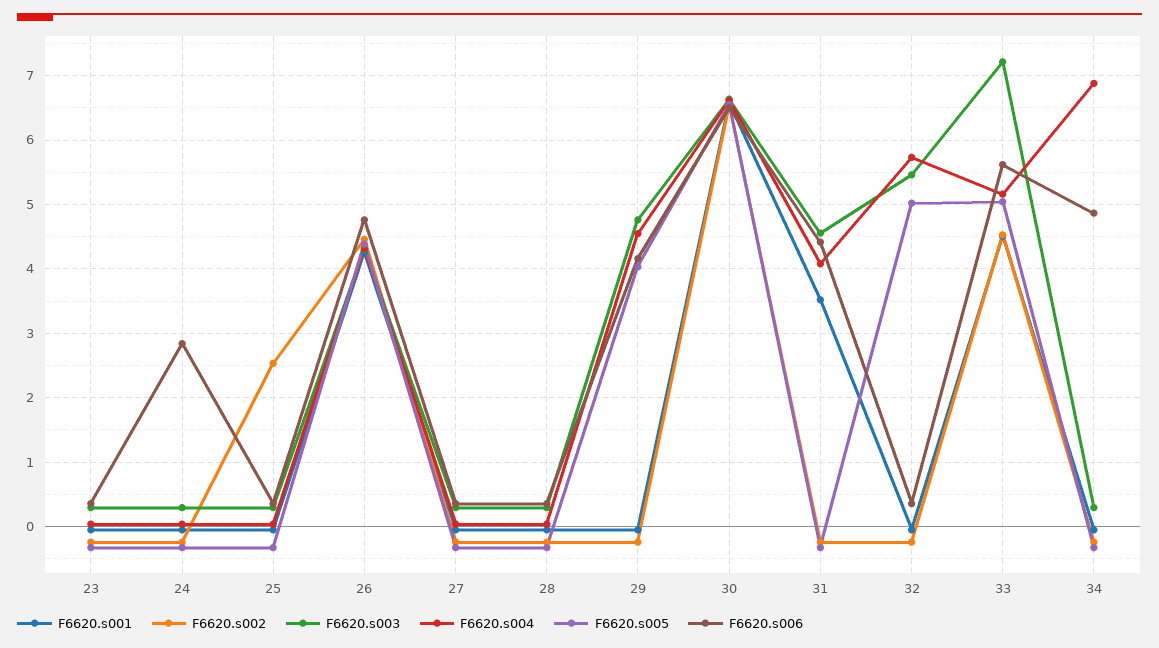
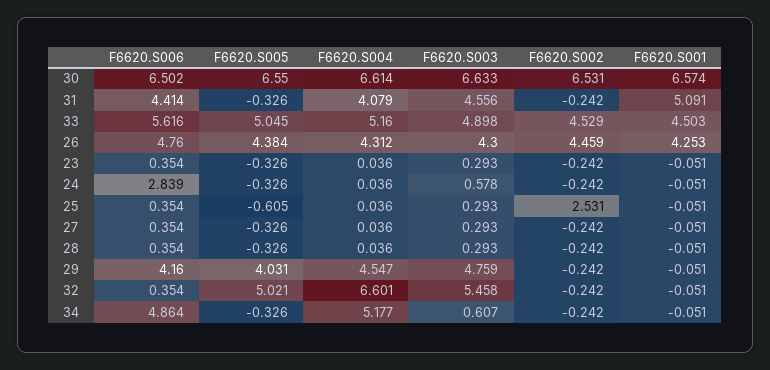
  {
    "F6620.s001": {
      "23": -0.051,
      "24": -0.051,
      "25": -0.051,
      "26": 4.253,
      "27": -0.051,
      "28": -0.051,
      "29": -0.051,
      "30": 6.574,
-     "31": 3.5,
+     "31": 5.091,
      "32": -0.051,
      "33": 4.503,
      "34": -0.051
    },
    "F6620.s002": {
      "23": -0.242,
      "24": -0.242,
      "25": 2.531,
      "26": 4.459,
      "27": -0.242,
      "28": -0.242,
      "29": -0.242,
      "30": 6.531,
      "31": -0.242,
      "32": -0.242,
      "33": 4.529,
      "34": -0.242
    },
    "F6620.s003": {
      "23": 0.293,
-     "24": 0.3,
+     "24": 0.578,
      "25": 0.293,
      "26": 4.3,
      "27": 0.293,
      "28": 0.293,
      "29": 4.759,
      "30": 6.633,
      "31": 4.556,
      "32": 5.458,
-     "33": 7.2,
+     "33": 4.898,
-     "34": 0.3
+     "34": 0.607
    },
    "F6620.s004": {
      "23": 0.036,
      "24": 0.036,
      "25": 0.036,
      "26": 4.312,
      "27": 0.036,
      "28": 0.036,
      "29": 4.547,
      "30": 6.614,
      "31": 4.079,
-     "32": 5.7,
+     "32": 6.601,
      "33": 5.16,
-     "34": 6.9
+     "34": 5.177
    },
    "F6620.s005": {
      "23": -0.326,
      "24": -0.326,
-     "25": -0.3,
+     "25": -0.605,
      "26": 4.384,
      "27": -0.326,
      "28": -0.326,
      "29": 4.031,
      "30": 6.55,
      "31": -0.326,
      "32": 5.021,
      "33": 5.045,
      "34": -0.326
    },
    "F6620.s006": {
      "23": 0.354,
      "24": 2.839,
      "25": 0.354,
      "26": 4.76,
      "27": 0.354,
      "28": 0.354,
      "29": 4.16,
      "30": 6.502,
      "31": 4.414,
      "32": 0.354,
      "33": 5.616,
      "34": 4.864
    }
  }

